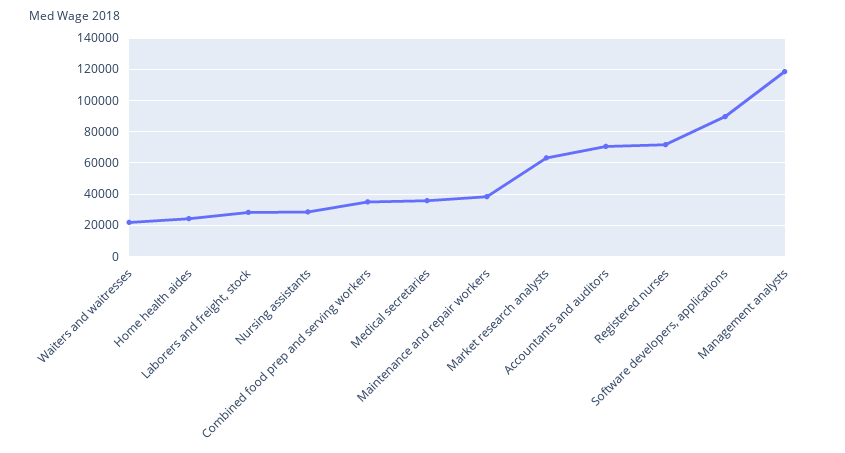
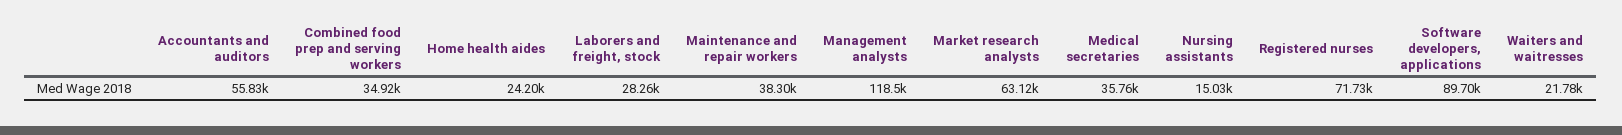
  {
    "Waiters and waitresses": 21780,
    "Home health aides": 24200,
    "Laborers and freight, stock": 28260,
-   "Nursing assistants": 30000,
+   "Nursing assistants": 15030,
    "Combined food prep and serving workers": 34920,
    "Medical secretaries": 35760,
    "Maintenance and repair workers": 38300,
    "Market research analysts": 63120,
-   "Accountants and auditors": 70000,
+   "Accountants and auditors": 55830,
    "Registered nurses": 71730,
    "Software developers, applications": 89700,
    "Management analysts": 118500
  }

